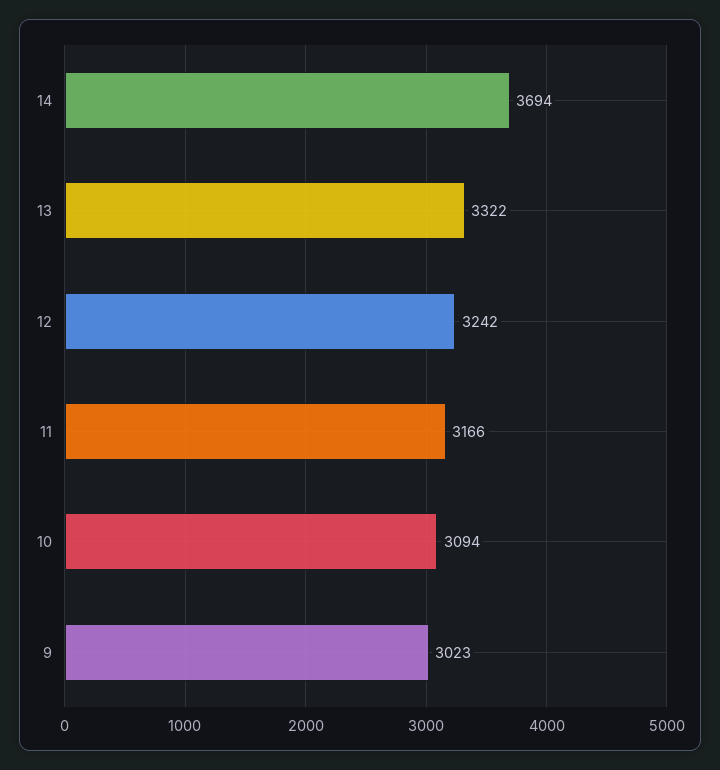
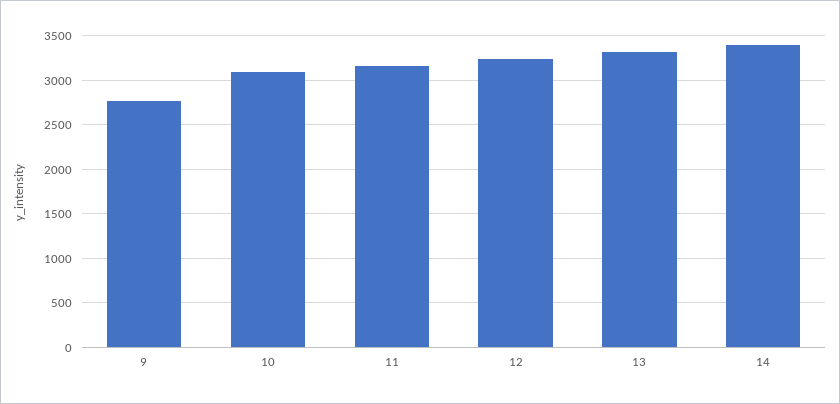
  {
-   "14": 3694,
+   "14": 3400,
    "13": 3322,
    "12": 3242,
    "11": 3166,
    "10": 3094,
-   "9": 3023
+   "9": 2800
  }

